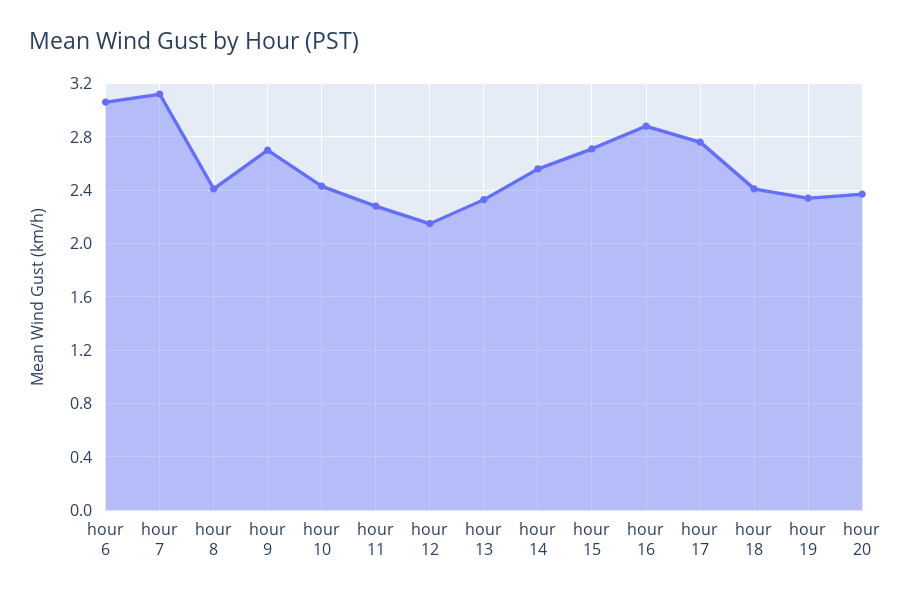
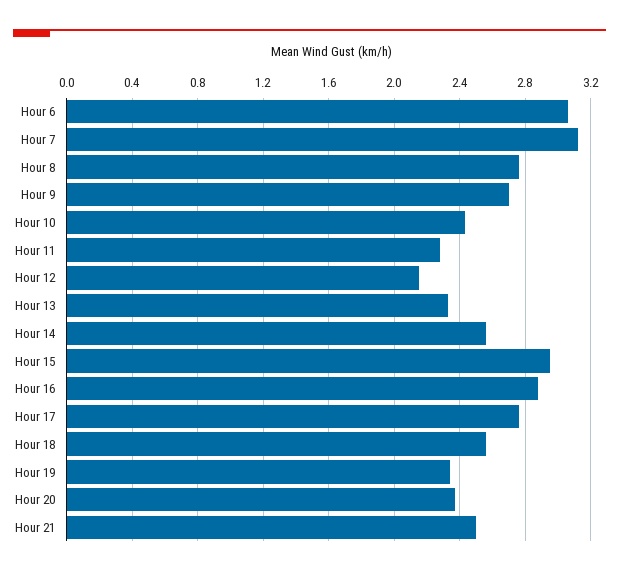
  {
    "hour 6": 3.05,
    "hour 7": 3.1,
-   "hour 8": 2.4,
+   "hour 8": 2.75,
    "hour 9": 2.7,
    "hour 10": 2.45,
    "hour 11": 2.3,
    "hour 12": 2.15,
    "hour 13": 2.35,
    "hour 14": 2.55,
-   "hour 15": 2.7,
+   "hour 15": 2.95,
    "hour 16": 2.9,
    "hour 17": 2.75,
-   "hour 18": 2.4,
+   "hour 18": 2.55,
    "hour 19": 2.35,
-   "hour 20": 2.35
+   "hour 20": 2.35,
+   "Hour 21": 2.5
  }

